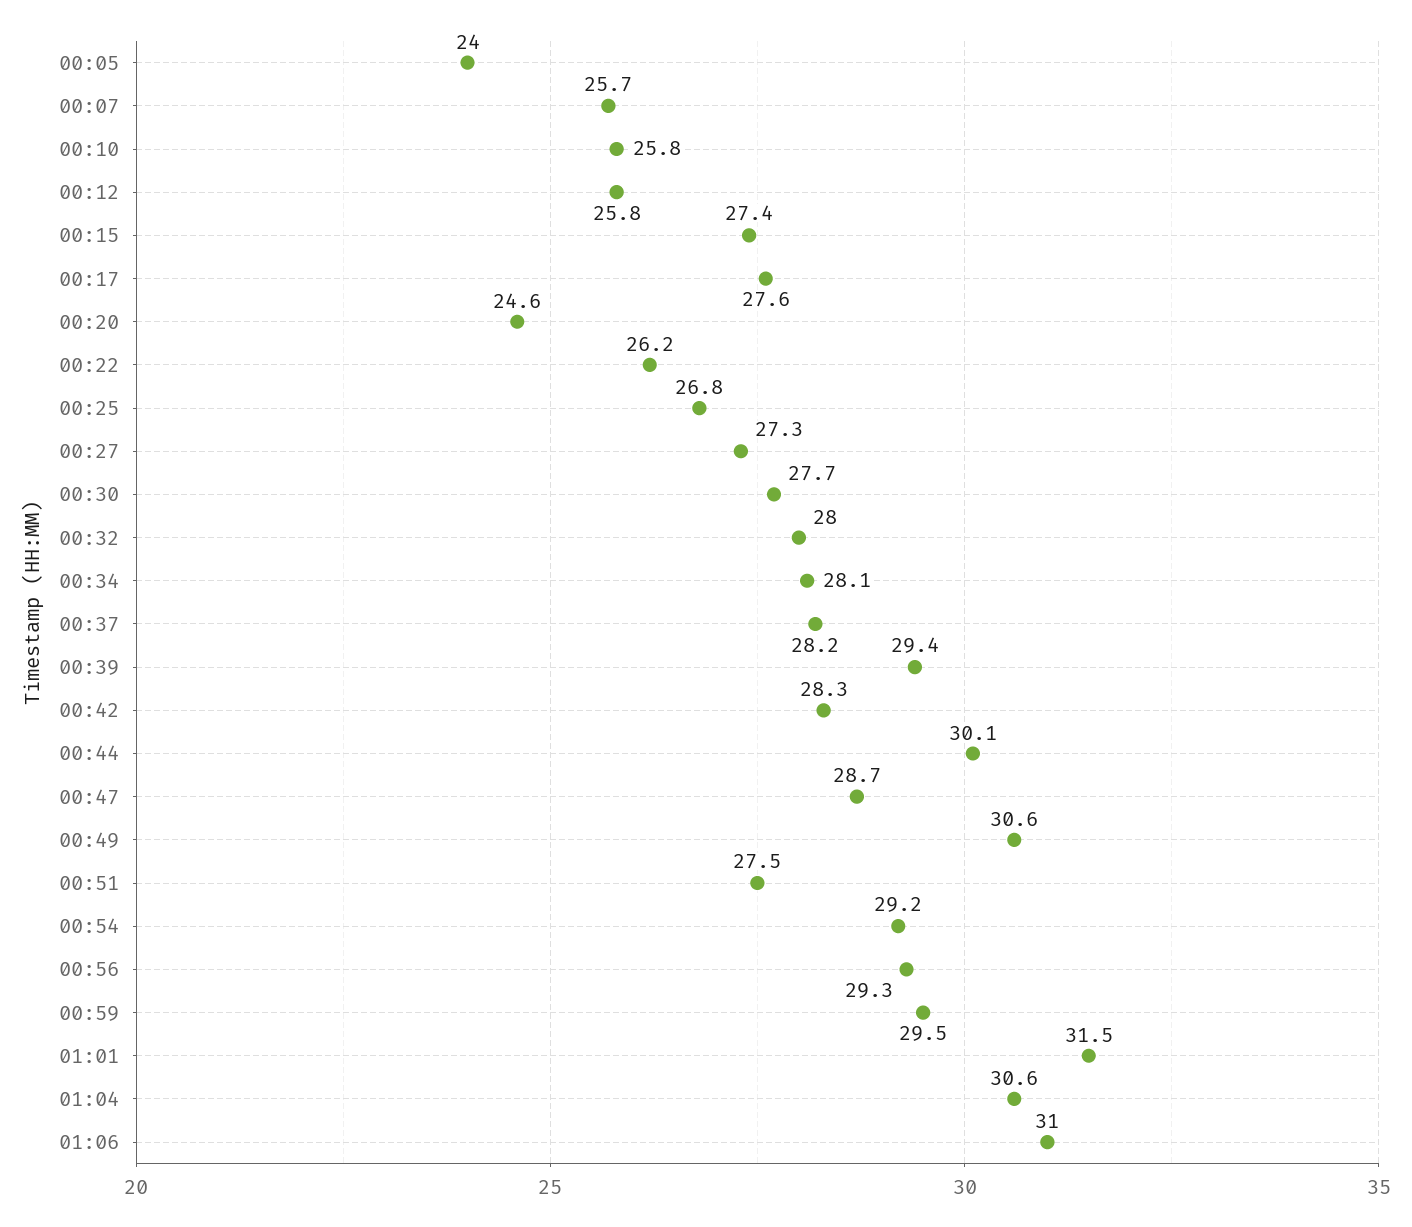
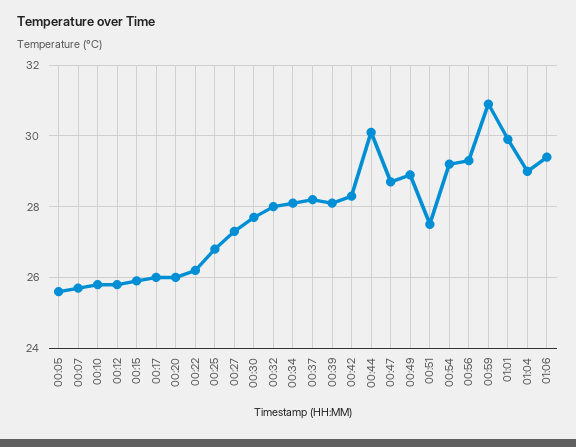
  {
-   "00:05": 24,
+   "00:05": 25.5,
    "00:07": 25.7,
    "00:10": 25.8,
    "00:12": 25.8,
-   "00:15": 27.4,
+   "00:15": 26,
-   "00:17": 27.6,
+   "00:17": 26,
-   "00:20": 24.6,
+   "00:20": 26,
    "00:22": 26.2,
    "00:25": 26.8,
    "00:27": 27.3,
    "00:30": 27.7,
    "00:32": 28,
    "00:34": 28.1,
    "00:37": 28.2,
-   "00:39": 29.4,
+   "00:39": 28,
    "00:42": 28.3,
    "00:44": 30.1,
    "00:47": 28.7,
-   "00:49": 30.6,
+   "00:49": 29,
    "00:51": 27.5,
    "00:54": 29.2,
    "00:56": 29.3,
-   "00:59": 29.5,
+   "00:59": 31,
-   "01:01": 31.5,
+   "01:01": 30,
-   "01:04": 30.6,
+   "01:04": 29,
-   "01:06": 31
+   "01:06": 29.5
  }

